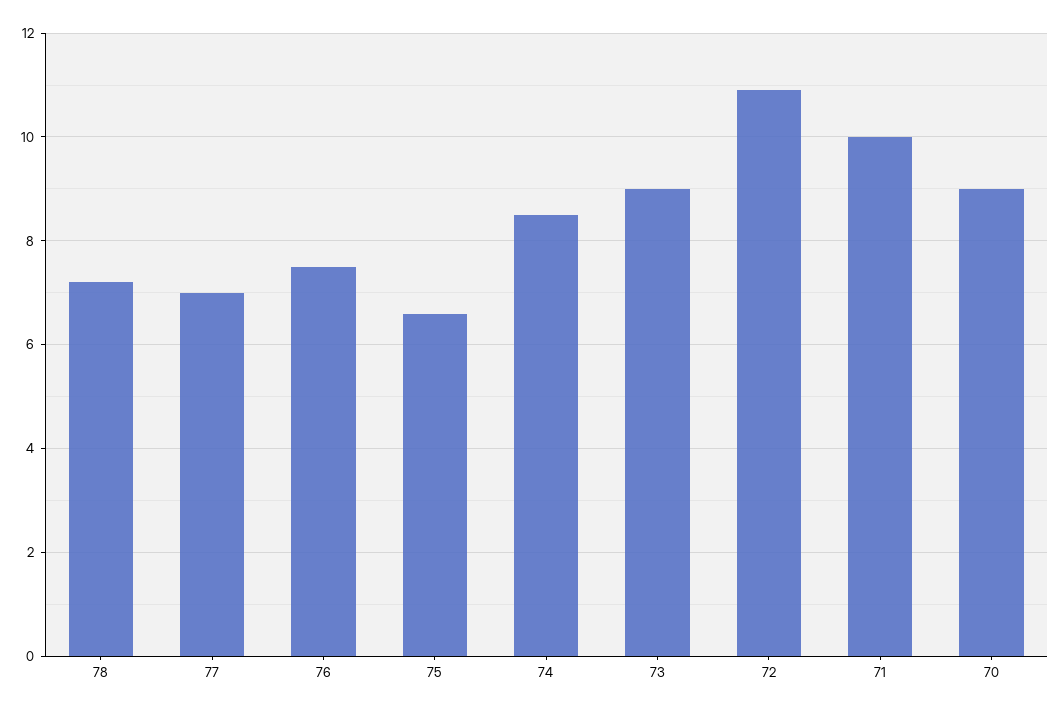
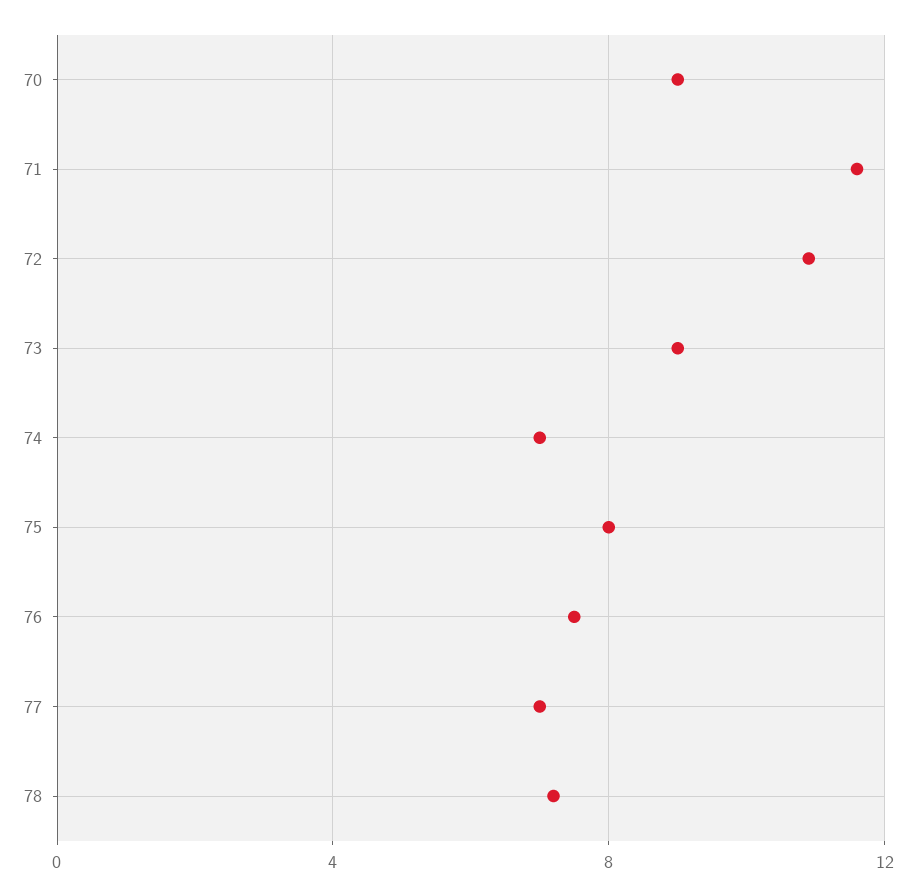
  {
    "78": 7,
    "77": 7,
    "76": 7.5,
-   "75": 6.5,
+   "75": 8,
-   "74": 8.5,
+   "74": 7,
    "73": 9,
    "72": 11,
-   "71": 10,
+   "71": 11.5,
    "70": 9
  }

